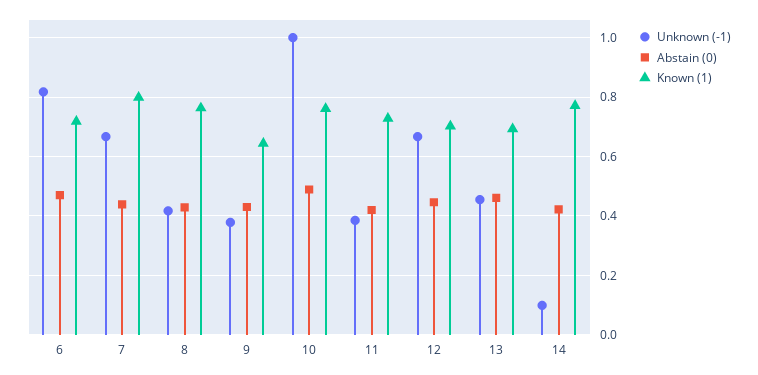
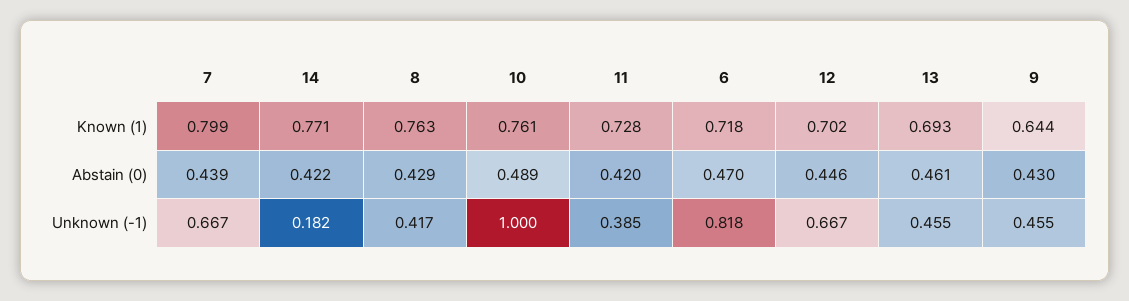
  {
    "Unknown (-1)": {
      "6": 0.818,
      "7": 0.667,
      "8": 0.417,
-     "9": 0.375,
+     "9": 0.455,
      "10": 1,
      "11": 0.385,
      "12": 0.667,
      "13": 0.455,
-     "14": 0.1
+     "14": 0.182
    },
    "Abstain (0)": {
      "6": 0.47,
      "7": 0.439,
      "8": 0.429,
      "9": 0.43,
      "10": 0.489,
      "11": 0.42,
      "12": 0.446,
      "13": 0.461,
      "14": 0.422
    },
    "Known (1)": {
      "6": 0.718,
      "7": 0.799,
      "8": 0.763,
      "9": 0.644,
      "10": 0.761,
      "11": 0.728,
      "12": 0.702,
      "13": 0.693,
      "14": 0.771
    }
  }

